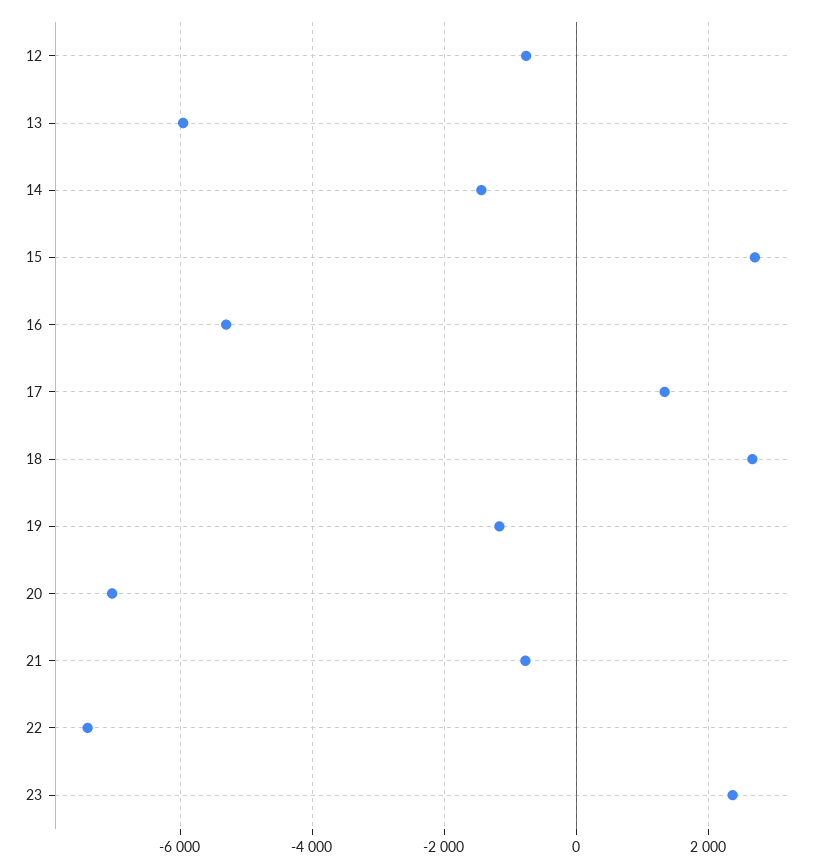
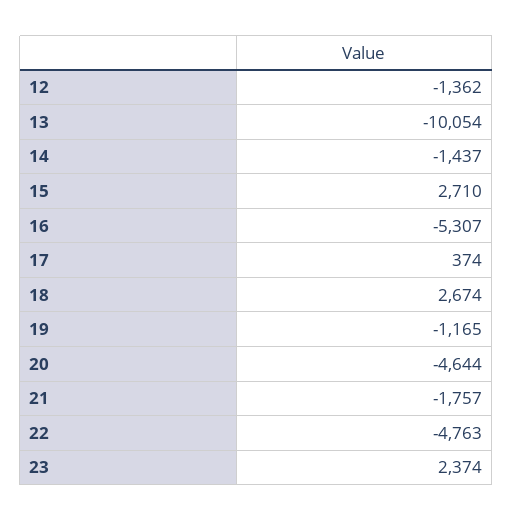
  {
-   "12": -800,
+   "12": -1362,
-   "13": -6000,
+   "13": -10054,
    "14": -1437,
    "15": 2710,
    "16": -5307,
-   "17": 1400,
+   "17": 374,
    "18": 2674,
    "19": -1165,
-   "20": -7000,
+   "20": -4644,
-   "21": -800,
+   "21": -1757,
-   "22": -7400,
+   "22": -4763,
    "23": 2374
  }

